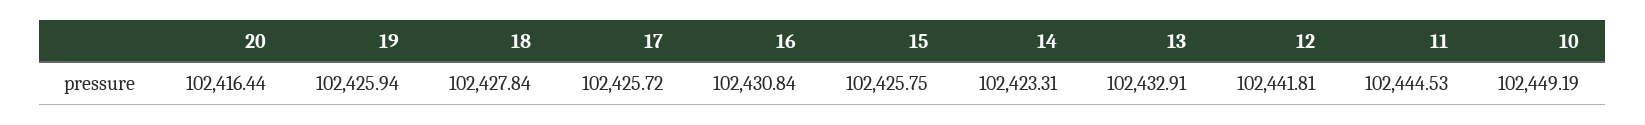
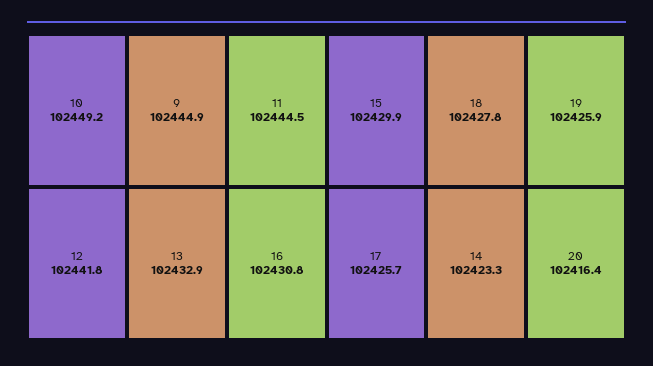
  {
    "20": 102416.44,
    "19": 102425.94,
    "18": 102427.84,
    "17": 102425.72,
    "16": 102430.84,
-   "15": 102425.75,
+   "15": 102429.9,
    "14": 102423.31,
    "13": 102432.91,
    "12": 102441.81,
    "11": 102444.53,
-   "10": 102449.19
+   "10": 102449.19,
+   "9": 102444.9
  }

